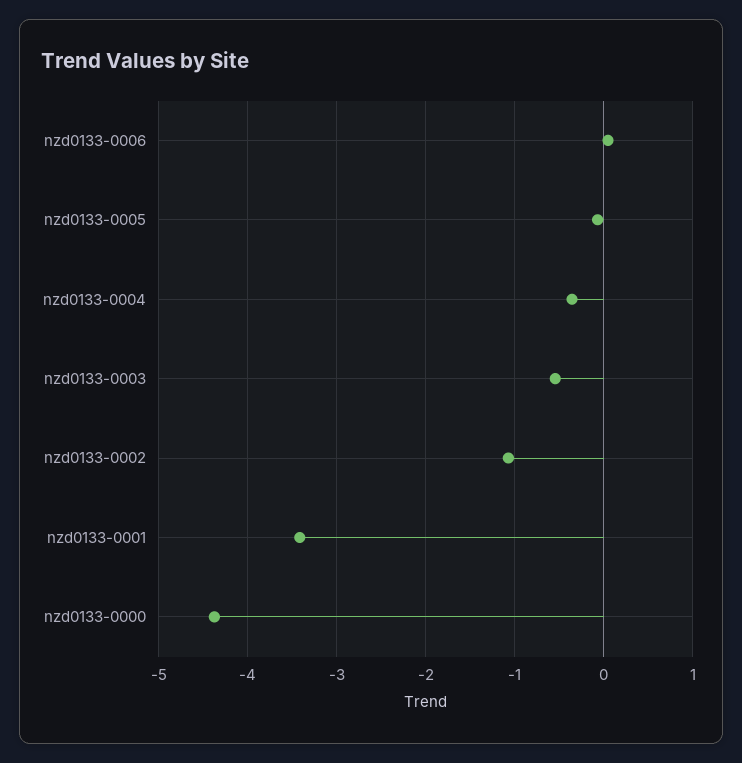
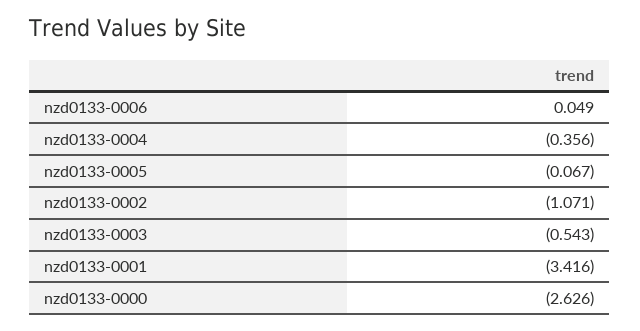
  {
    "nzd0133-0006": 0.049,
    "nzd0133-0005": -0.067,
    "nzd0133-0004": -0.356,
    "nzd0133-0003": -0.543,
    "nzd0133-0002": -1.071,
    "nzd0133-0001": -3.416,
-   "nzd0133-0000": -4.4
+   "nzd0133-0000": -2.626
  }

